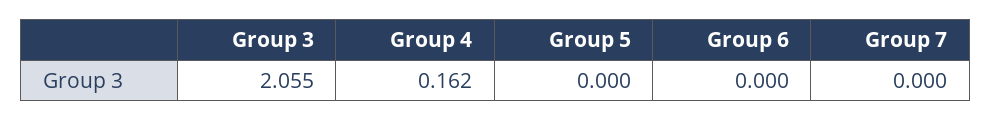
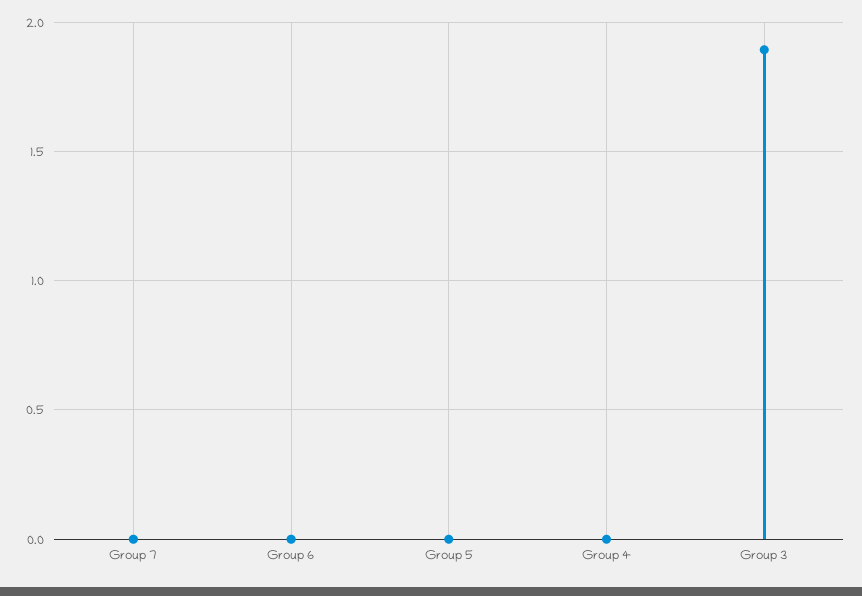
  {
-   "Group 3": 2.055,
+   "Group 3": 1.9,
-   "Group 4": 0.162,
+   "Group 4": 0,
    "Group 5": 0,
    "Group 6": 0,
    "Group 7": 0
  }

